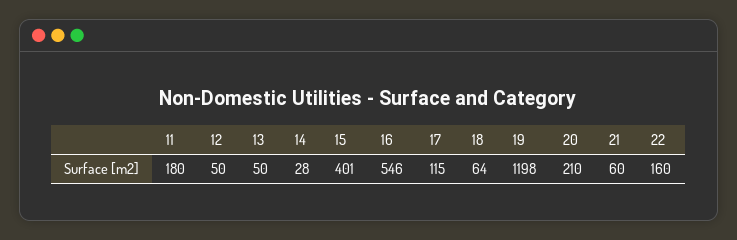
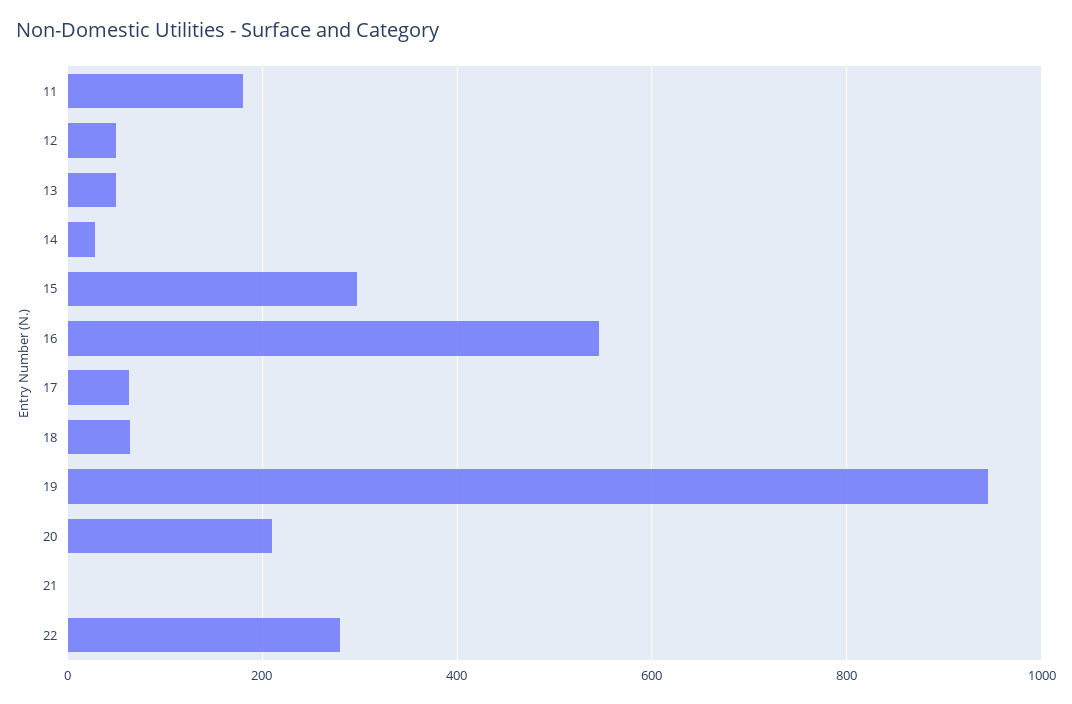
  {
    "11": 180,
    "12": 50,
    "13": 50,
    "14": 28,
-   "15": 401,
+   "15": 300,
    "16": 546,
-   "17": 115,
+   "17": 60,
    "18": 64,
-   "19": 1198,
+   "19": 940,
    "20": 210,
-   "21": 60,
+   "21": 0,
-   "22": 160
+   "22": 280
  }

